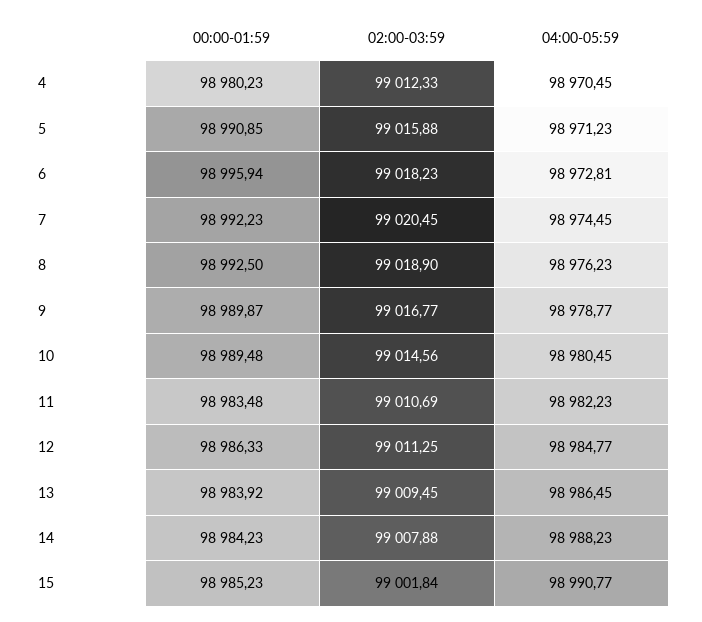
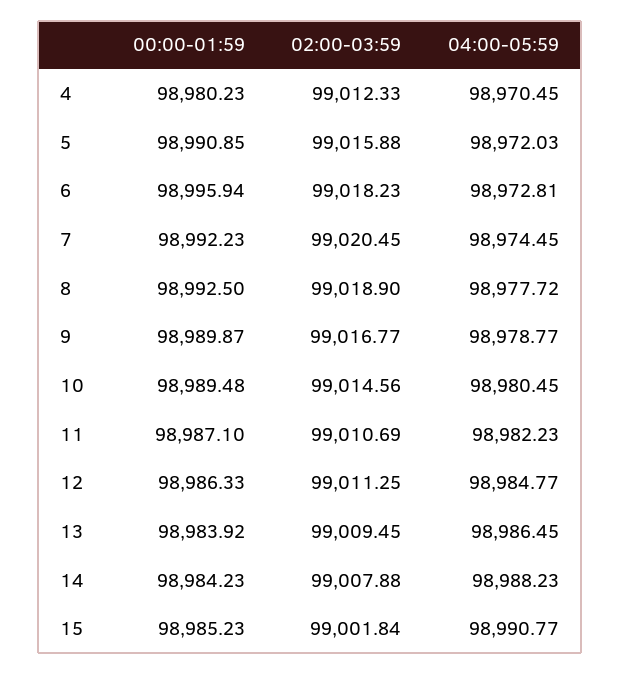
  {
    "00:00-01:59": {
      "4": 98980.23,
      "5": 98990.85,
      "6": 98995.94,
      "7": 98992.23,
      "8": 98992.5,
      "9": 98989.87,
      "10": 98989.48,
-     "11": 98983.48,
+     "11": 98987.1,
      "12": 98986.33,
      "13": 98983.92,
      "14": 98984.23,
      "15": 98985.23
    },
    "02:00-03:59": {
      "4": 99012.33,
      "5": 99015.88,
      "6": 99018.23,
      "7": 99020.45,
      "8": 99018.9,
      "9": 99016.77,
      "10": 99014.56,
      "11": 99010.69,
      "12": 99011.25,
      "13": 99009.45,
      "14": 99007.88,
      "15": 99001.84
    },
    "04:00-05:59": {
      "4": 98970.45,
-     "5": 98971.23,
+     "5": 98972.03,
      "6": 98972.81,
      "7": 98974.45,
-     "8": 98976.23,
+     "8": 98977.72,
      "9": 98978.77,
      "10": 98980.45,
      "11": 98982.23,
      "12": 98984.77,
      "13": 98986.45,
      "14": 98988.23,
      "15": 98990.77
    }
  }

